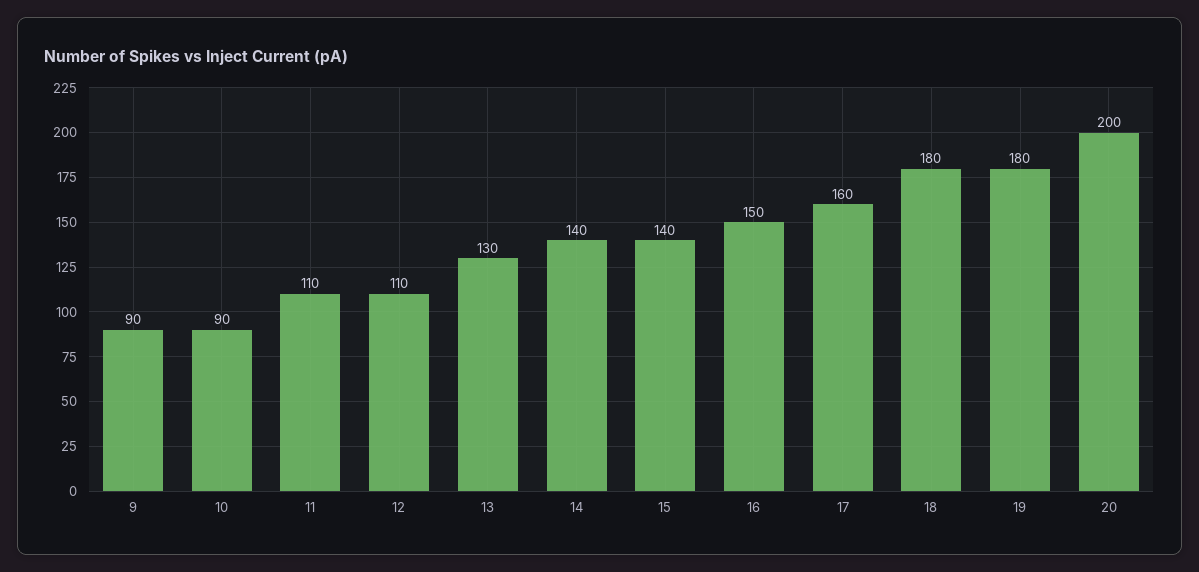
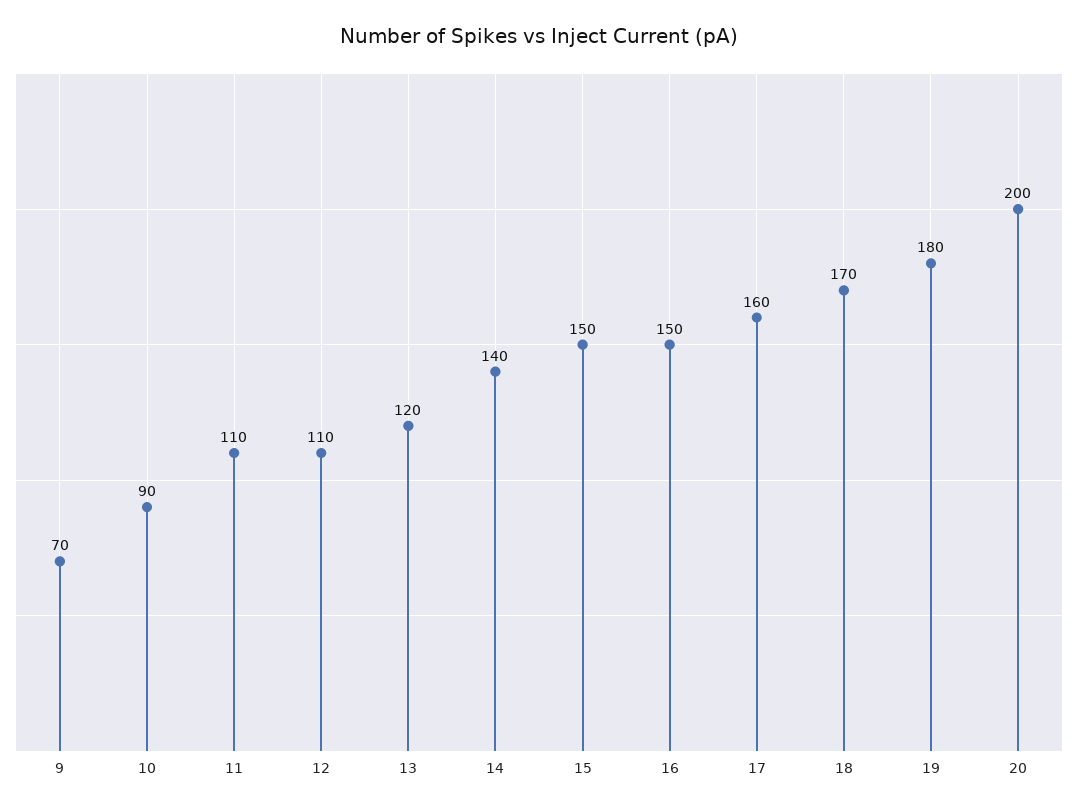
  {
-   "9": 90,
+   "9": 70,
    "10": 90,
    "11": 110,
    "12": 110,
-   "13": 130,
+   "13": 120,
    "14": 140,
-   "15": 140,
+   "15": 150,
    "16": 150,
    "17": 160,
-   "18": 180,
+   "18": 170,
    "19": 180,
    "20": 200
  }

